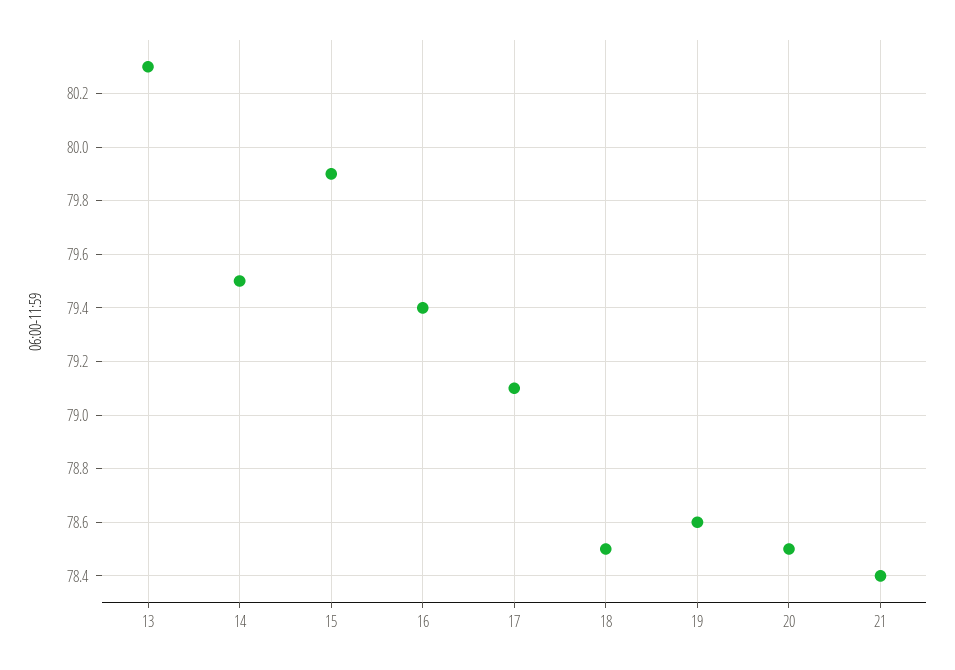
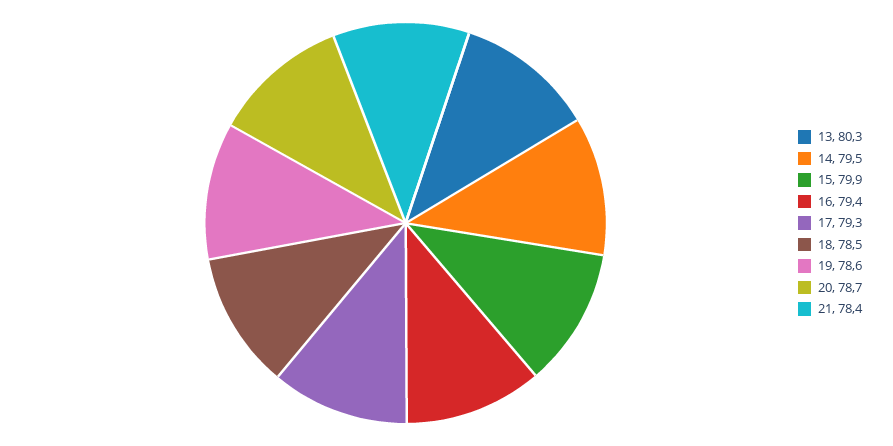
  {
    "13": 80.3,
    "14": 79.5,
    "15": 79.9,
    "16": 79.4,
-   "17": 79.1,
+   "17": 79.3,
    "18": 78.5,
    "19": 78.6,
-   "20": 78.5,
+   "20": 78.7,
    "21": 78.4
  }

